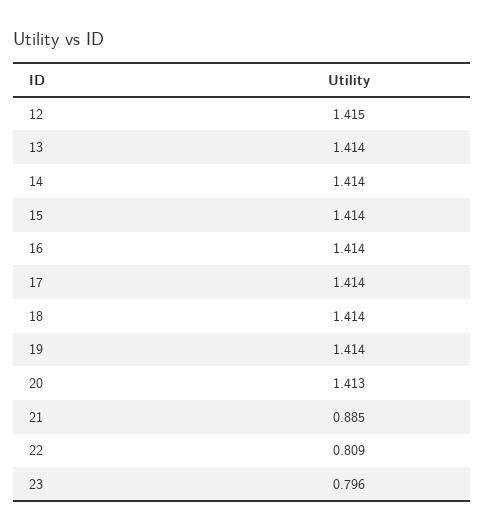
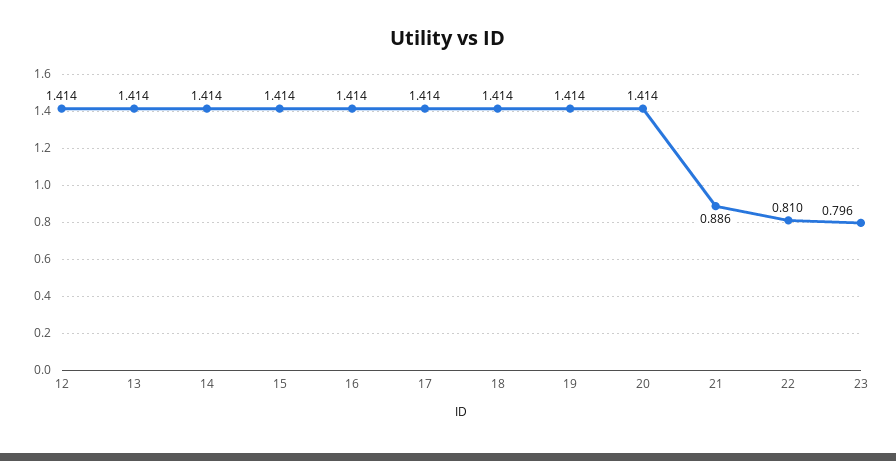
  {
-   "12": 1.415,
+   "12": 1.414,
    "13": 1.414,
    "14": 1.414,
    "15": 1.414,
    "16": 1.414,
    "17": 1.414,
    "18": 1.414,
    "19": 1.414,
-   "20": 1.413,
+   "20": 1.414,
-   "21": 0.885,
+   "21": 0.886,
-   "22": 0.809,
+   "22": 0.81,
    "23": 0.796
  }

